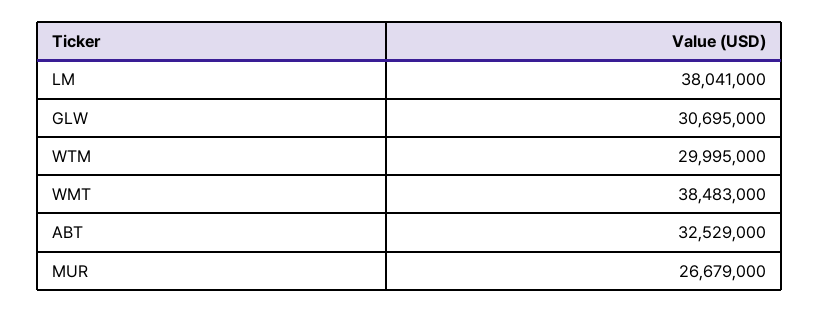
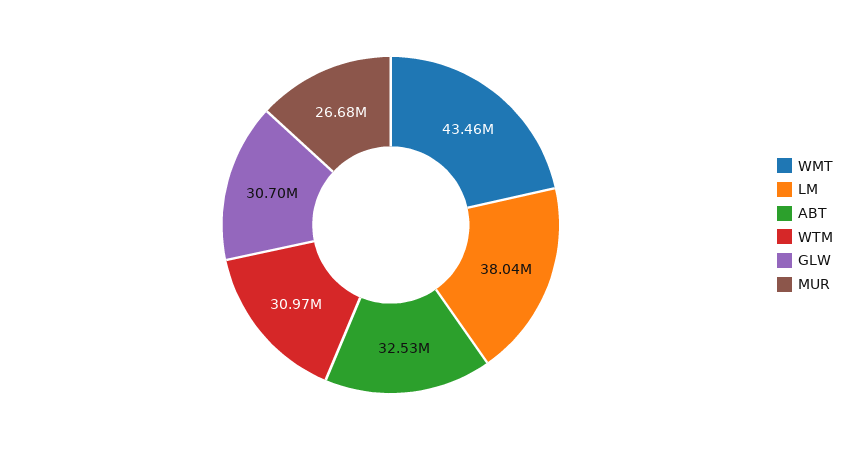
  {
    "LM": 38041000,
    "GLW": 30695000,
-   "WTM": 29995000,
+   "WTM": 30970000,
-   "WMT": 38483000,
+   "WMT": 43460000,
    "ABT": 32529000,
    "MUR": 26679000
  }

